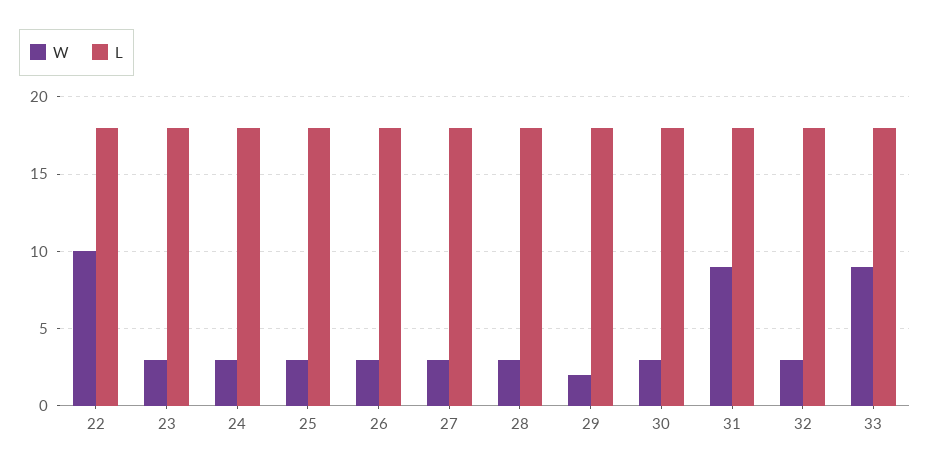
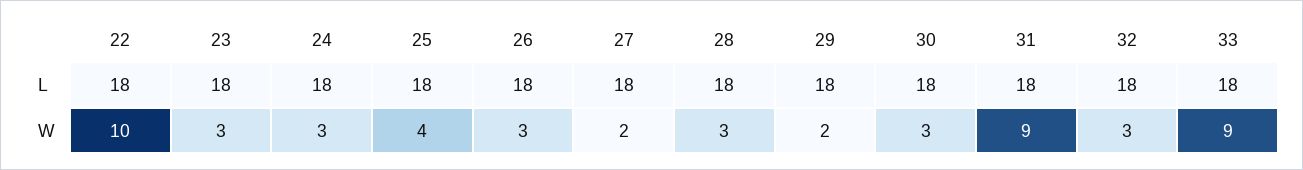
  {
    "W": {
      "22": 10,
      "23": 3,
      "24": 3,
-     "25": 3,
+     "25": 4,
      "26": 3,
-     "27": 3,
+     "27": 2,
      "28": 3,
      "29": 2,
      "30": 3,
      "31": 9,
      "32": 3,
      "33": 9
    },
    "L": {
      "22": 18,
      "23": 18,
      "24": 18,
      "25": 18,
      "26": 18,
      "27": 18,
      "28": 18,
      "29": 18,
      "30": 18,
      "31": 18,
      "32": 18,
      "33": 18
    }
  }

